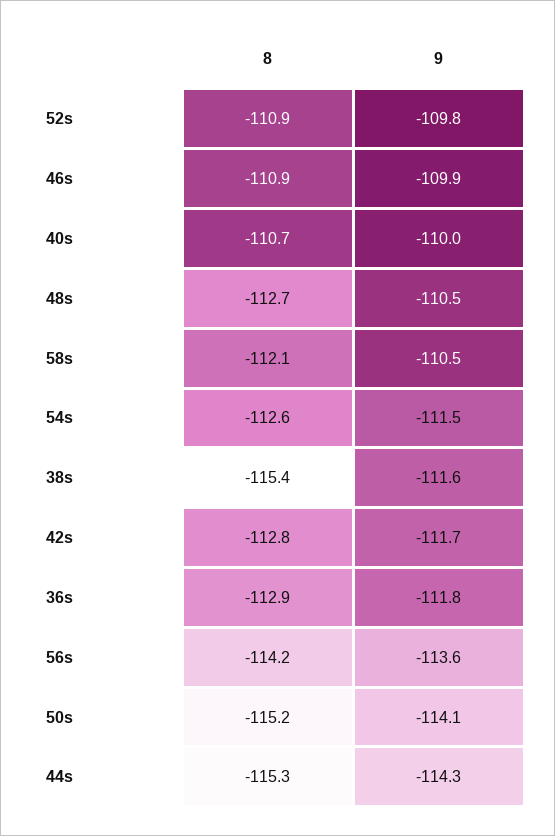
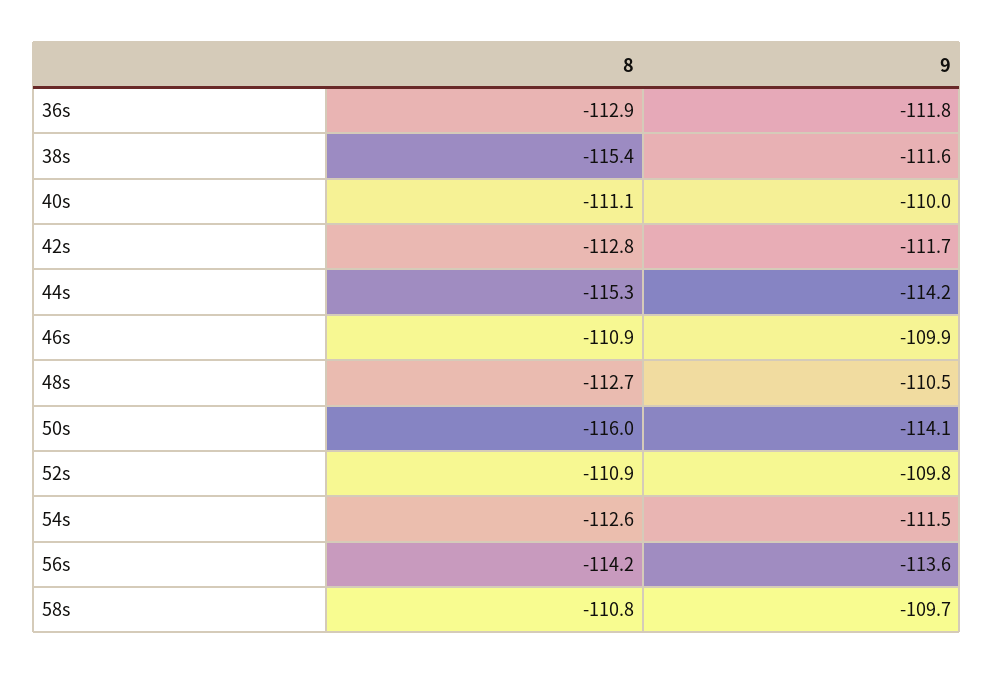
  {
    "8": {
      "52s": -110.9,
      "46s": -110.9,
-     "40s": -110.7,
+     "40s": -111.1,
      "48s": -112.7,
-     "58s": -112.1,
+     "58s": -110.8,
      "54s": -112.6,
      "38s": -115.4,
      "42s": -112.8,
      "36s": -112.9,
      "56s": -114.2,
-     "50s": -115.2,
+     "50s": -116,
      "44s": -115.3
    },
    "9": {
      "52s": -109.8,
      "46s": -109.9,
      "40s": -110,
      "48s": -110.5,
-     "58s": -110.5,
+     "58s": -109.7,
      "54s": -111.5,
      "38s": -111.6,
      "42s": -111.7,
      "36s": -111.8,
      "56s": -113.6,
      "50s": -114.1,
-     "44s": -114.3
+     "44s": -114.2
    }
  }

